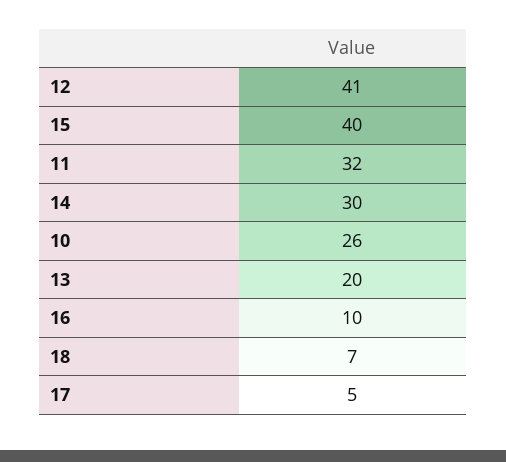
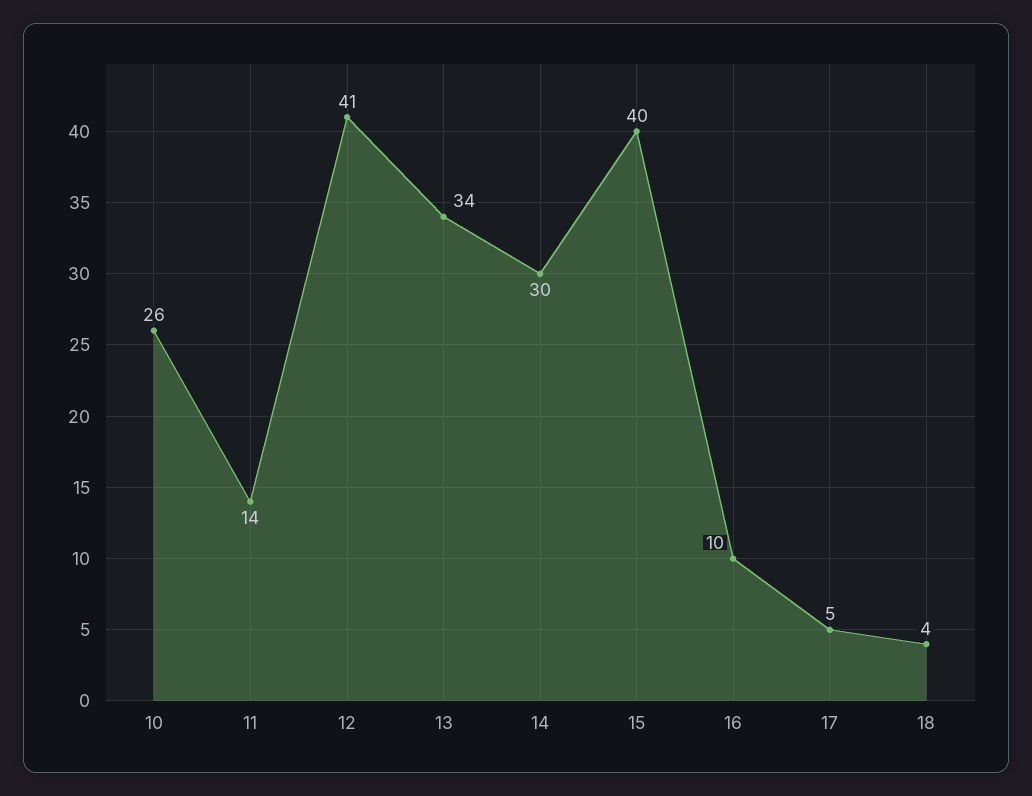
  {
    "12": 41,
    "15": 40,
-   "11": 32,
+   "11": 14,
    "14": 30,
    "10": 26,
-   "13": 20,
+   "13": 34,
    "16": 10,
-   "18": 7,
+   "18": 4,
    "17": 5
  }

